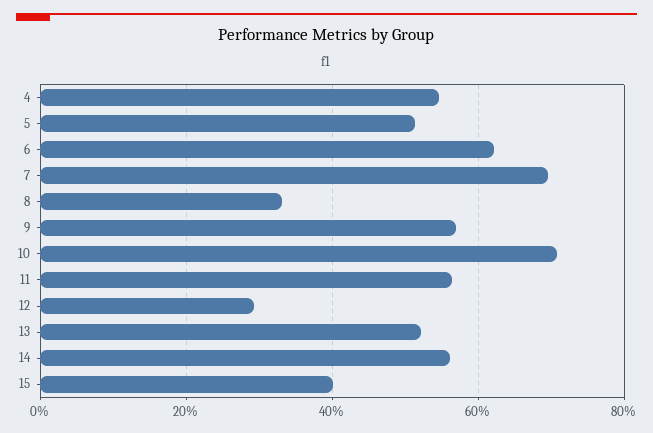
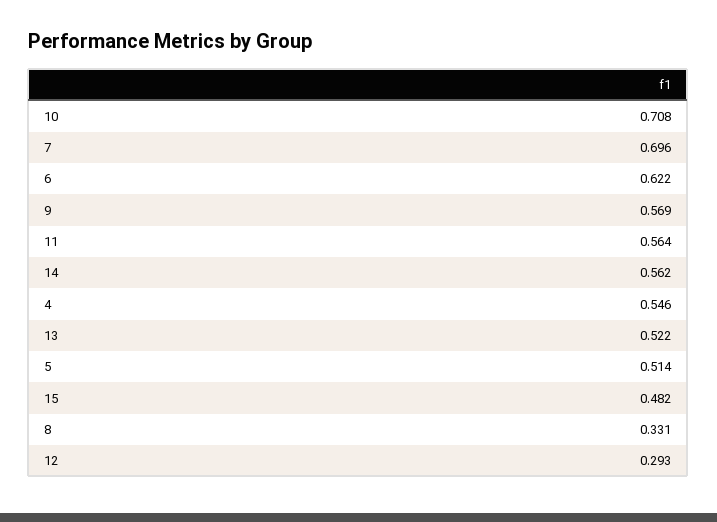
  {
    "4": 0.546,
    "5": 0.514,
    "6": 0.622,
    "7": 0.696,
    "8": 0.331,
    "9": 0.569,
    "10": 0.708,
    "11": 0.564,
    "12": 0.293,
    "13": 0.522,
    "14": 0.562,
-   "15": 0.4
+   "15": 0.482
  }

